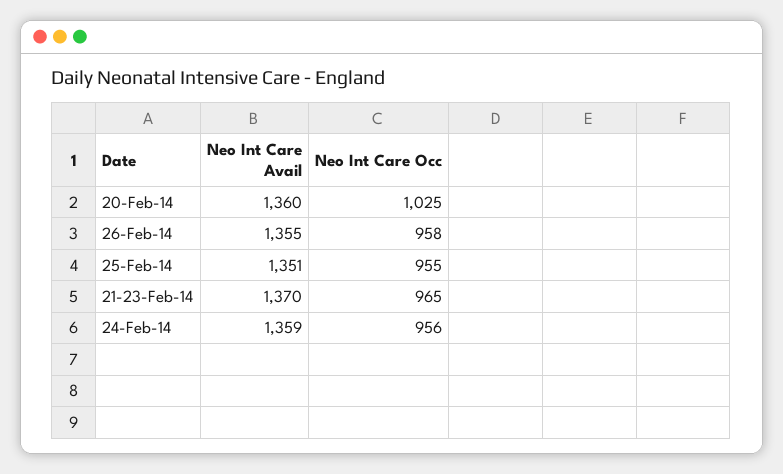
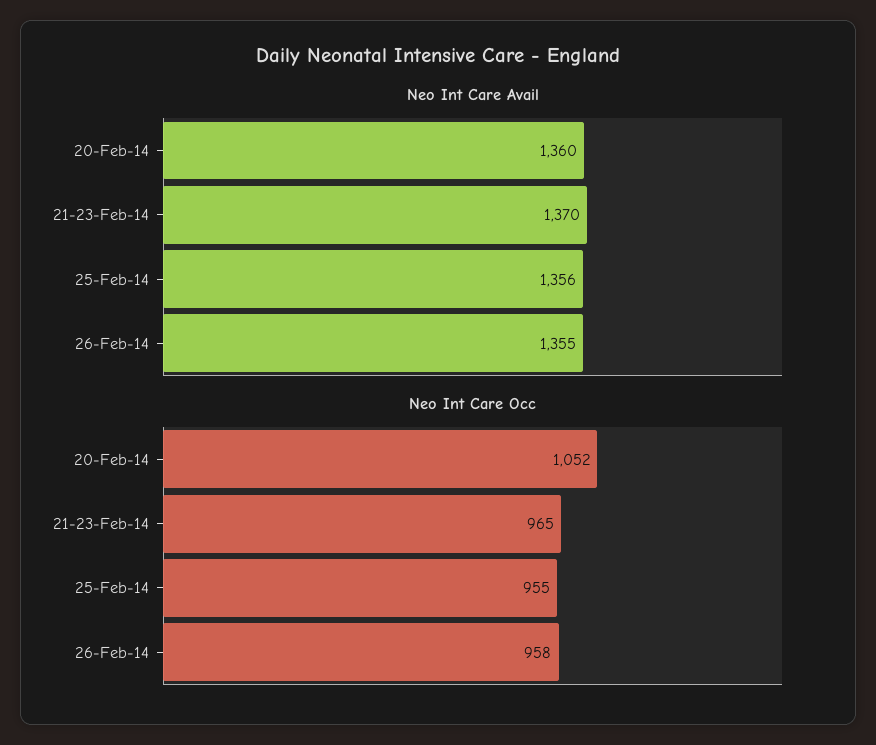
  {
    "Neo Int Care Avail": {
      "20-Feb-14": 1360,
      "26-Feb-14": 1355,
-     "25-Feb-14": 1351,
+     "25-Feb-14": 1356,
-     "21-23-Feb-14": 1370,
+     "21-23-Feb-14": 1370
-     "24-Feb-14": 1359
    },
    "Neo Int Care Occ": {
-     "20-Feb-14": 1025,
+     "20-Feb-14": 1052,
      "26-Feb-14": 958,
      "25-Feb-14": 955,
-     "21-23-Feb-14": 965,
+     "21-23-Feb-14": 965
-     "24-Feb-14": 956
    }
  }

